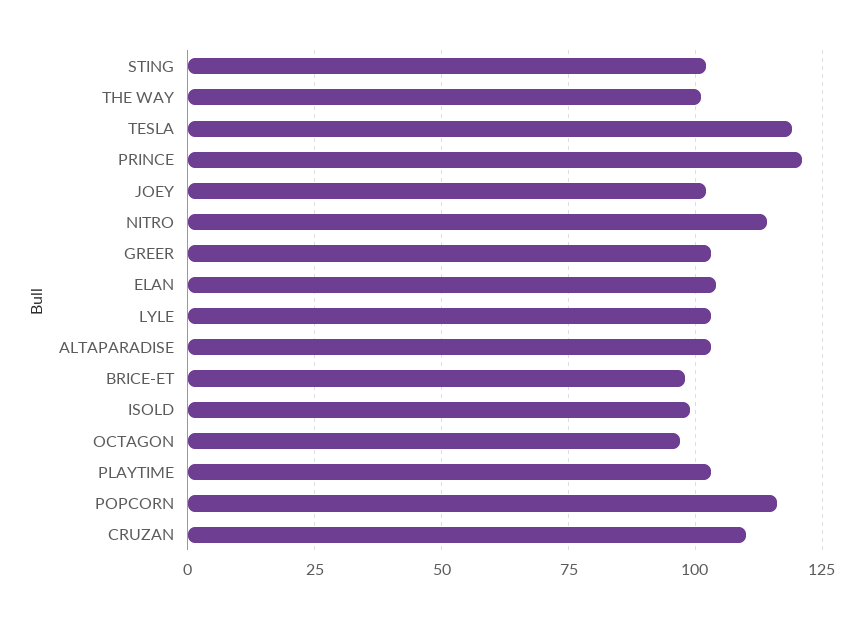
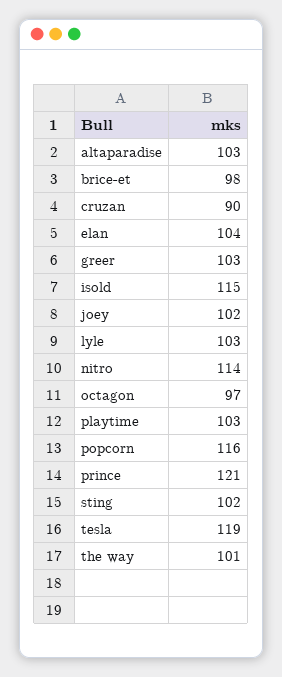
  {
    "STING": 102,
    "THE WAY": 101,
    "TESLA": 119,
    "PRINCE": 121,
    "JOEY": 102,
    "NITRO": 114,
    "GREER": 103,
    "ELAN": 104,
    "LYLE": 103,
    "ALTAPARADISE": 103,
    "BRICE-ET": 98,
-   "ISOLD": 100,
+   "ISOLD": 115,
    "OCTAGON": 97,
    "PLAYTIME": 103,
    "POPCORN": 116,
-   "CRUZAN": 110
+   "CRUZAN": 90
  }

